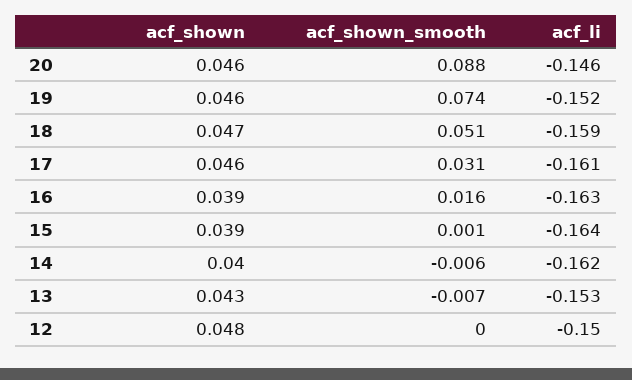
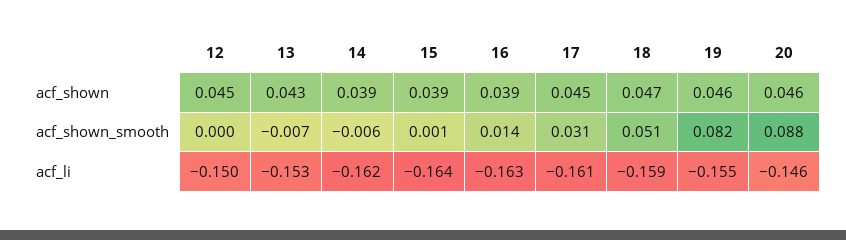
  {
    "acf_shown": {
      "20": 0.046,
      "19": 0.046,
      "18": 0.047,
-     "17": 0.046,
+     "17": 0.045,
      "16": 0.039,
      "15": 0.039,
-     "14": 0.04,
+     "14": 0.039,
      "13": 0.043,
-     "12": 0.048
+     "12": 0.045
    },
    "acf_shown_smooth": {
      "20": 0.088,
-     "19": 0.074,
+     "19": 0.082,
      "18": 0.051,
      "17": 0.031,
-     "16": 0.016,
+     "16": 0.014,
      "15": 0.001,
      "14": -0.006,
      "13": -0.007,
      "12": 0
    },
    "acf_li": {
      "20": -0.146,
-     "19": -0.152,
+     "19": -0.155,
      "18": -0.159,
      "17": -0.161,
      "16": -0.163,
      "15": -0.164,
      "14": -0.162,
      "13": -0.153,
      "12": -0.15
    }
  }

